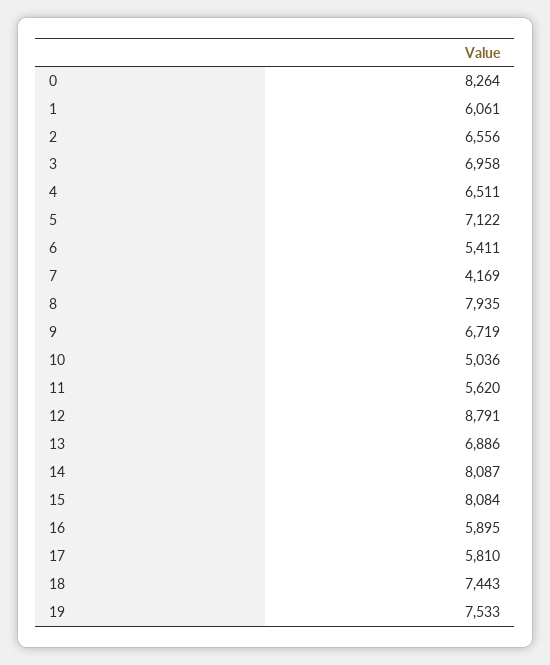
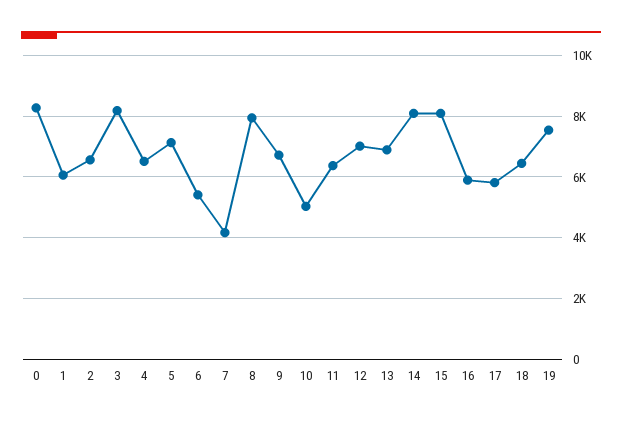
  {
    "0": 8264,
    "1": 6061,
    "2": 6556,
-   "3": 6958,
+   "3": 8200,
    "4": 6511,
    "5": 7122,
    "6": 5411,
    "7": 4169,
    "8": 7935,
    "9": 6719,
    "10": 5036,
-   "11": 5620,
+   "11": 6400,
-   "12": 8791,
+   "12": 7000,
    "13": 6886,
    "14": 8087,
    "15": 8084,
    "16": 5895,
    "17": 5810,
-   "18": 7443,
+   "18": 6400,
    "19": 7533
  }

